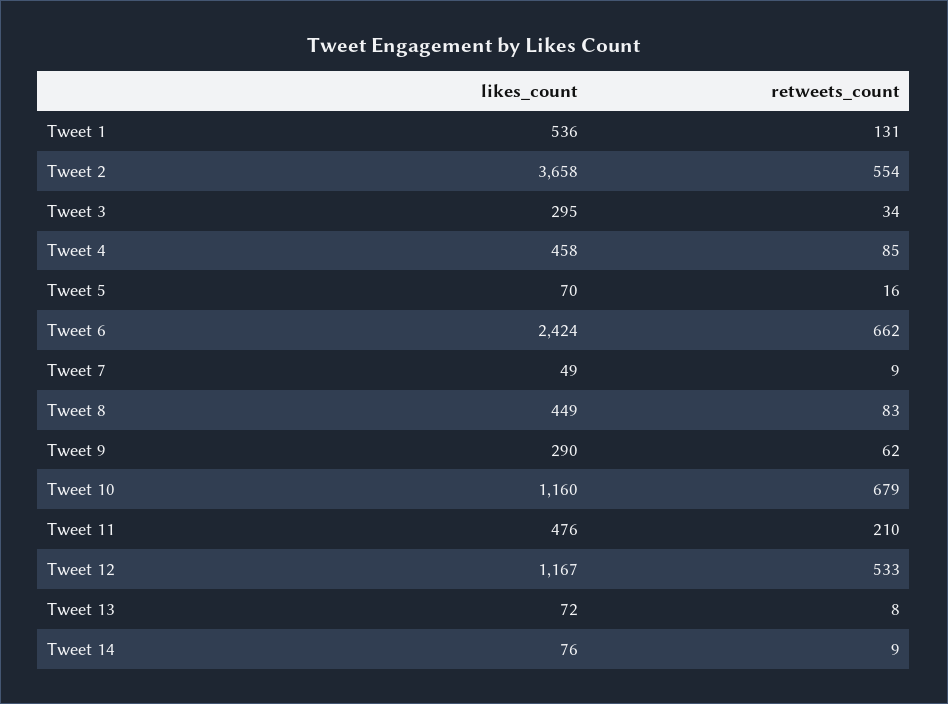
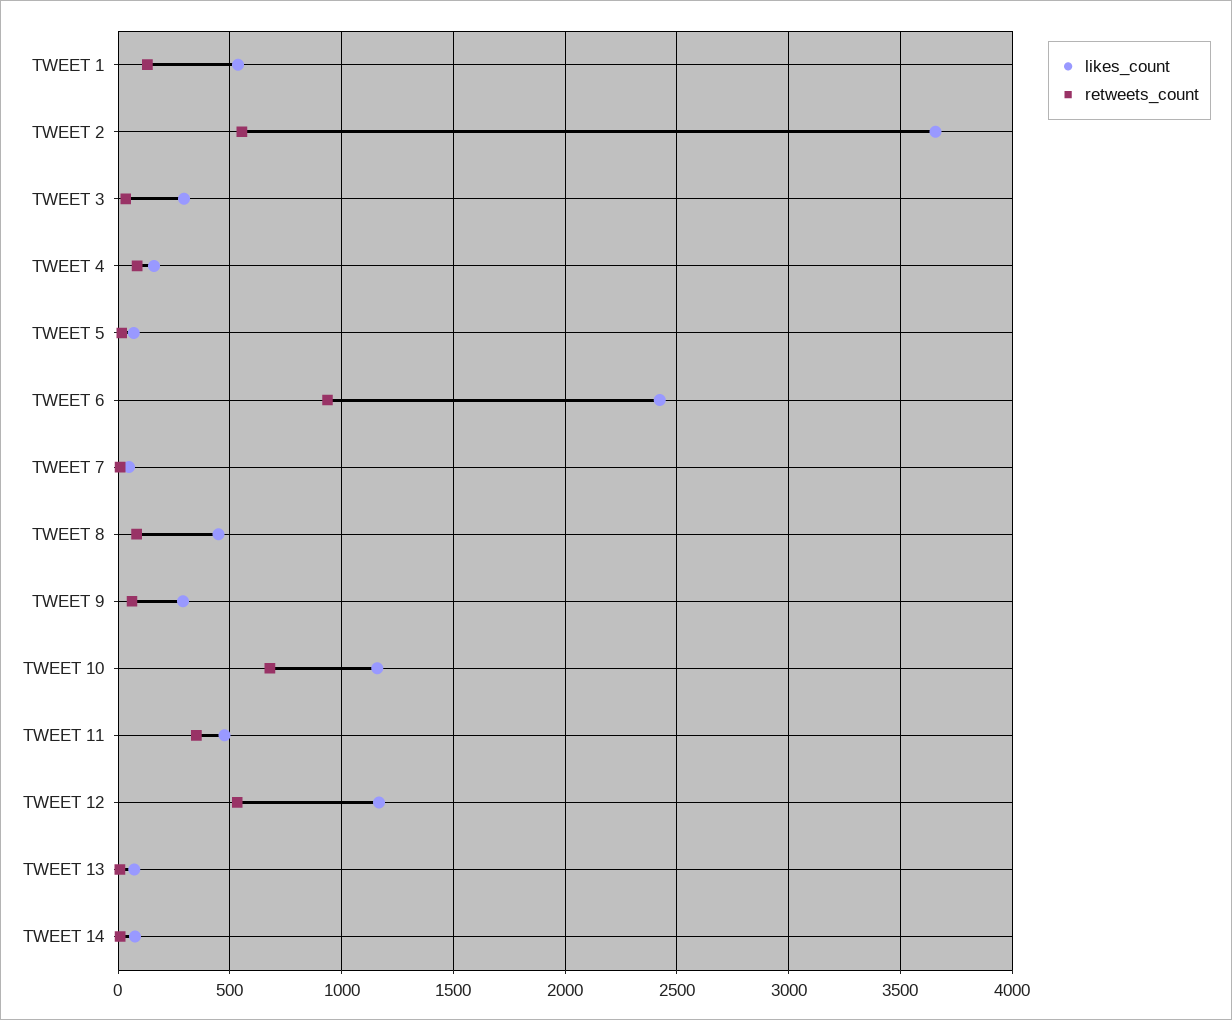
  {
    "likes_count": {
      "Tweet 1": 536,
      "Tweet 2": 3658,
      "Tweet 3": 295,
-     "Tweet 4": 458,
+     "Tweet 4": 150,
      "Tweet 5": 70,
      "Tweet 6": 2424,
      "Tweet 7": 49,
      "Tweet 8": 449,
      "Tweet 9": 290,
      "Tweet 10": 1160,
      "Tweet 11": 476,
      "Tweet 12": 1167,
      "Tweet 13": 72,
      "Tweet 14": 76
    },
    "retweets_count": {
      "Tweet 1": 131,
      "Tweet 2": 554,
      "Tweet 3": 34,
      "Tweet 4": 85,
      "Tweet 5": 16,
-     "Tweet 6": 662,
+     "Tweet 6": 950,
      "Tweet 7": 9,
      "Tweet 8": 83,
      "Tweet 9": 62,
      "Tweet 10": 679,
-     "Tweet 11": 210,
+     "Tweet 11": 350,
      "Tweet 12": 533,
      "Tweet 13": 8,
      "Tweet 14": 9
    }
  }

